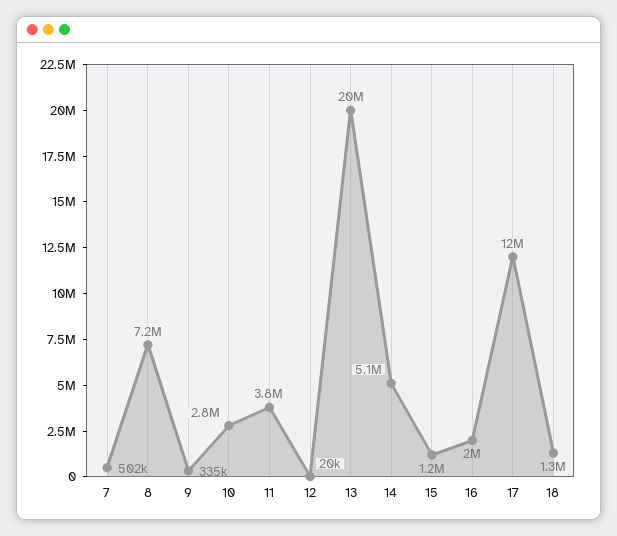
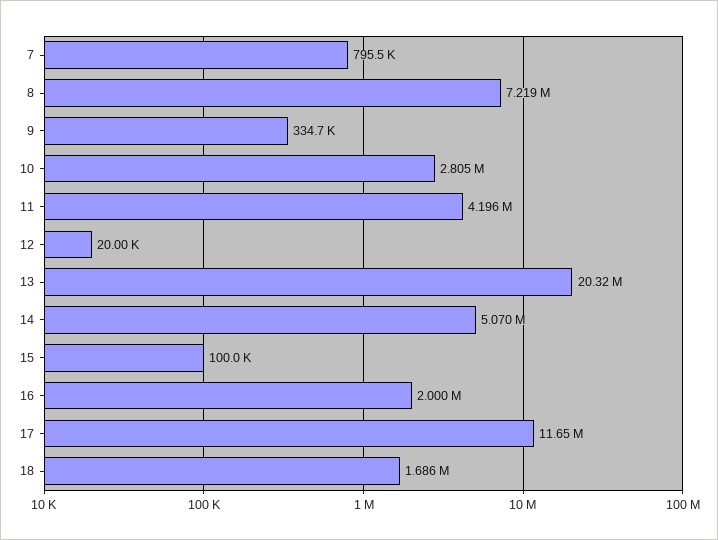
  {
-   "7": 502000,
+   "7": 795500,
    "8": 7219000,
    "9": 334700,
    "10": 2805000,
-   "11": 3800000,
+   "11": 4196000,
    "12": 20000,
    "13": 20320000,
    "14": 5070000,
-   "15": 1200000,
+   "15": 100000,
    "16": 2000000,
    "17": 11650000,
-   "18": 1300000
+   "18": 1686000
  }

